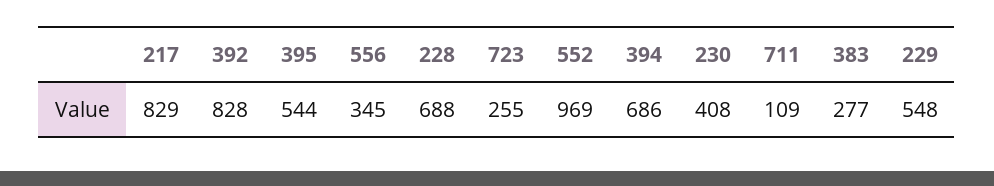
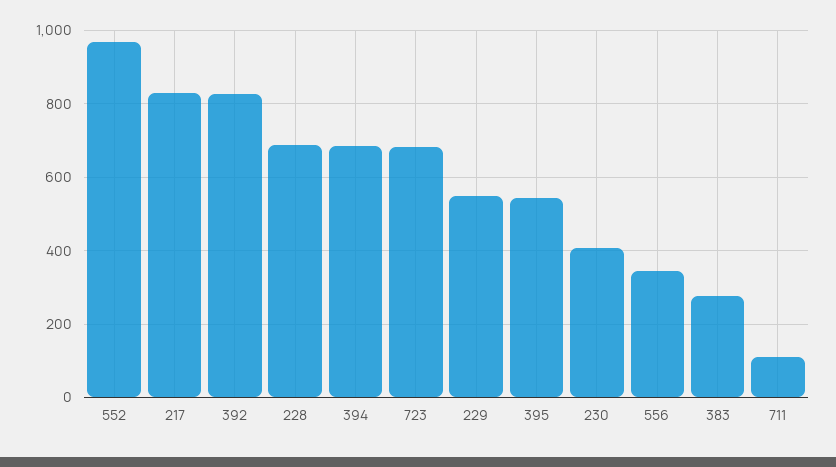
  {
    "217": 829,
    "392": 828,
    "395": 544,
    "556": 345,
    "228": 688,
-   "723": 255,
+   "723": 680,
    "552": 969,
    "394": 686,
    "230": 408,
    "711": 109,
    "383": 277,
    "229": 548
  }

